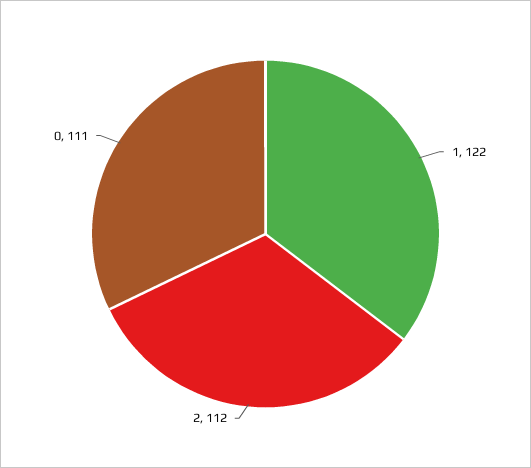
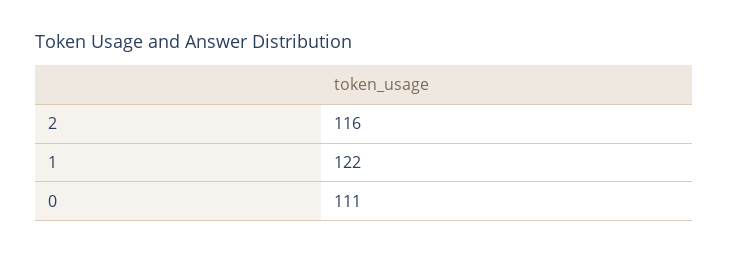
  {
    "1": 122,
-   "2": 112,
+   "2": 116,
    "0": 111
  }

